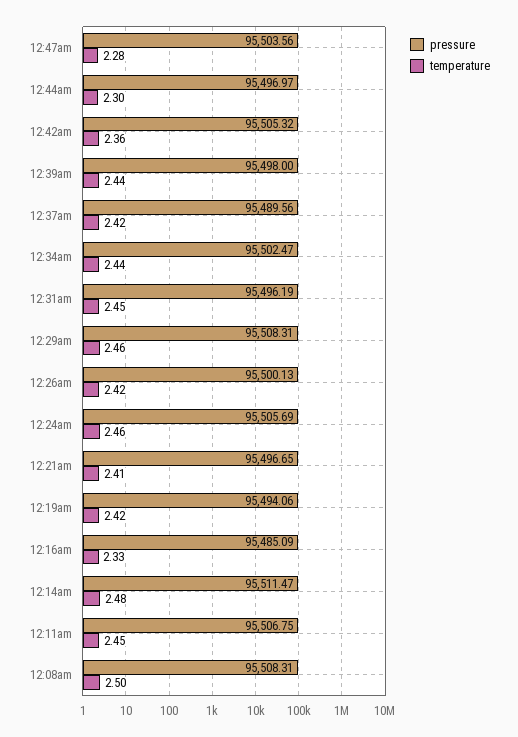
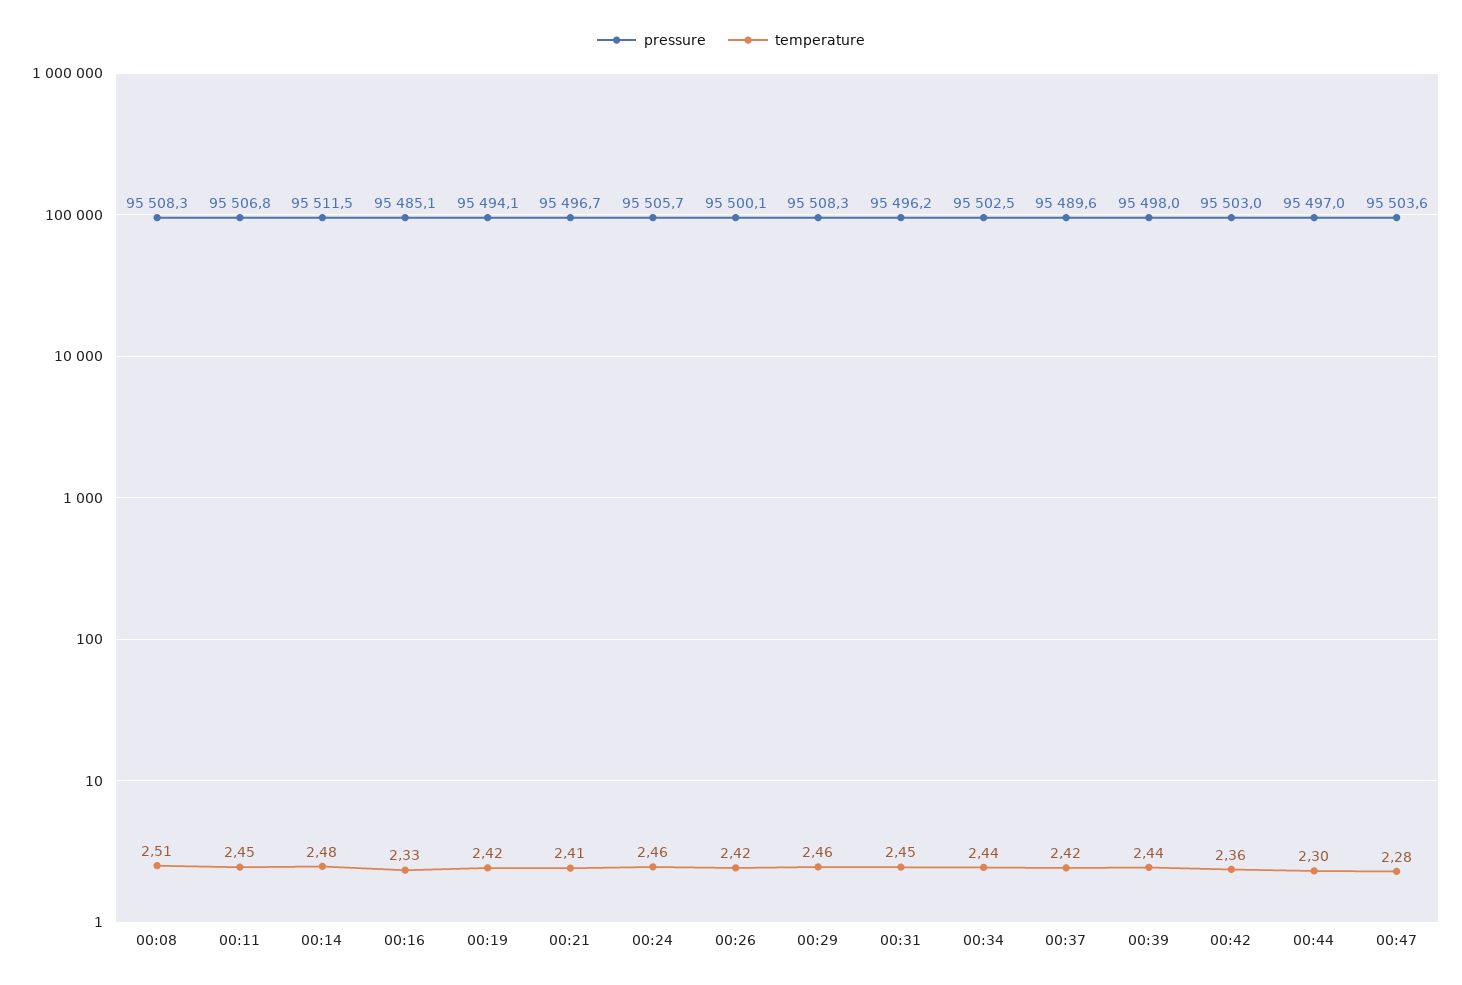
  {
    "pressure": {
      "12:47am": 95503.56,
      "12:44am": 95496.97,
-     "12:42am": 95505.32,
+     "12:42am": 95503,
      "12:39am": 95498,
      "12:37am": 95489.56,
      "12:34am": 95502.47,
      "12:31am": 95496.19,
      "12:29am": 95508.31,
      "12:26am": 95500.13,
      "12:24am": 95505.69,
      "12:21am": 95496.65,
      "12:19am": 95494.06,
      "12:16am": 95485.09,
      "12:14am": 95511.47,
      "12:11am": 95506.75,
      "12:08am": 95508.31
    },
    "temperature": {
      "12:47am": 2.28,
      "12:44am": 2.3,
      "12:42am": 2.36,
      "12:39am": 2.44,
      "12:37am": 2.42,
      "12:34am": 2.44,
      "12:31am": 2.45,
      "12:29am": 2.46,
      "12:26am": 2.42,
      "12:24am": 2.46,
      "12:21am": 2.41,
      "12:19am": 2.42,
      "12:16am": 2.33,
      "12:14am": 2.48,
      "12:11am": 2.45,
-     "12:08am": 2.5
+     "12:08am": 2.51
    }
  }

